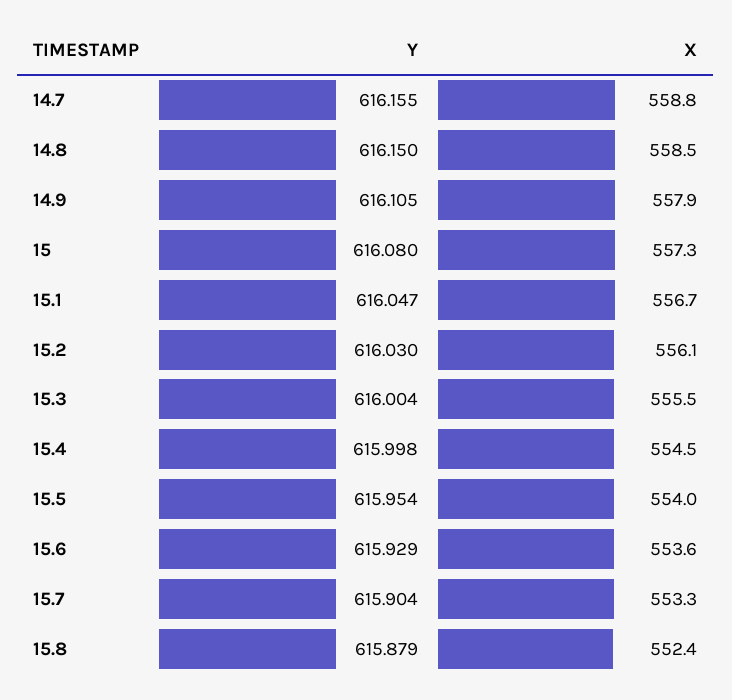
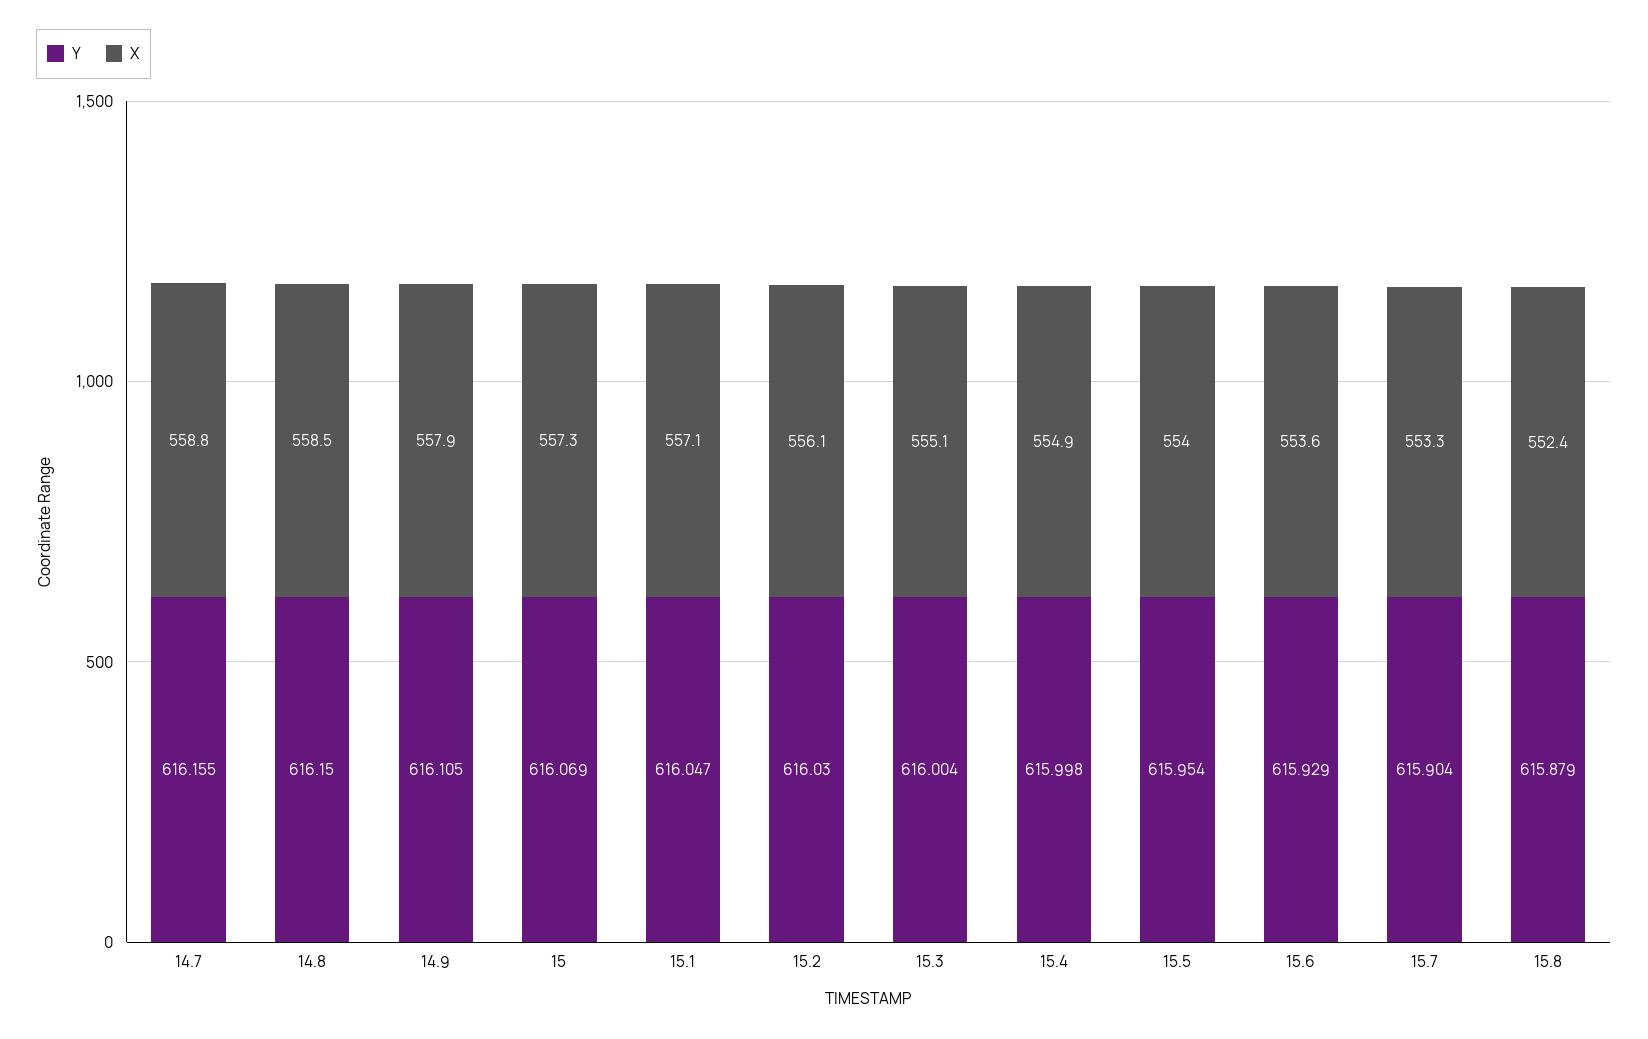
  {
    "Y": {
      "14.7": 616.155,
      "14.8": 616.15,
      "14.9": 616.105,
-     "15": 616.08,
+     "15": 616.069,
      "15.1": 616.047,
      "15.2": 616.03,
      "15.3": 616.004,
      "15.4": 615.998,
      "15.5": 615.954,
      "15.6": 615.929,
      "15.7": 615.904,
      "15.8": 615.879
    },
    "X": {
      "14.7": 558.8,
      "14.8": 558.5,
      "14.9": 557.9,
      "15": 557.3,
-     "15.1": 556.7,
+     "15.1": 557.1,
      "15.2": 556.1,
-     "15.3": 555.5,
+     "15.3": 555.1,
-     "15.4": 554.5,
+     "15.4": 554.9,
      "15.5": 554,
      "15.6": 553.6,
      "15.7": 553.3,
      "15.8": 552.4
    }
  }

